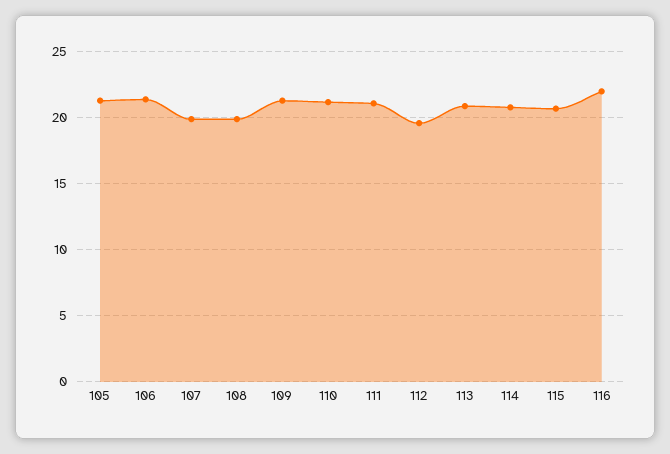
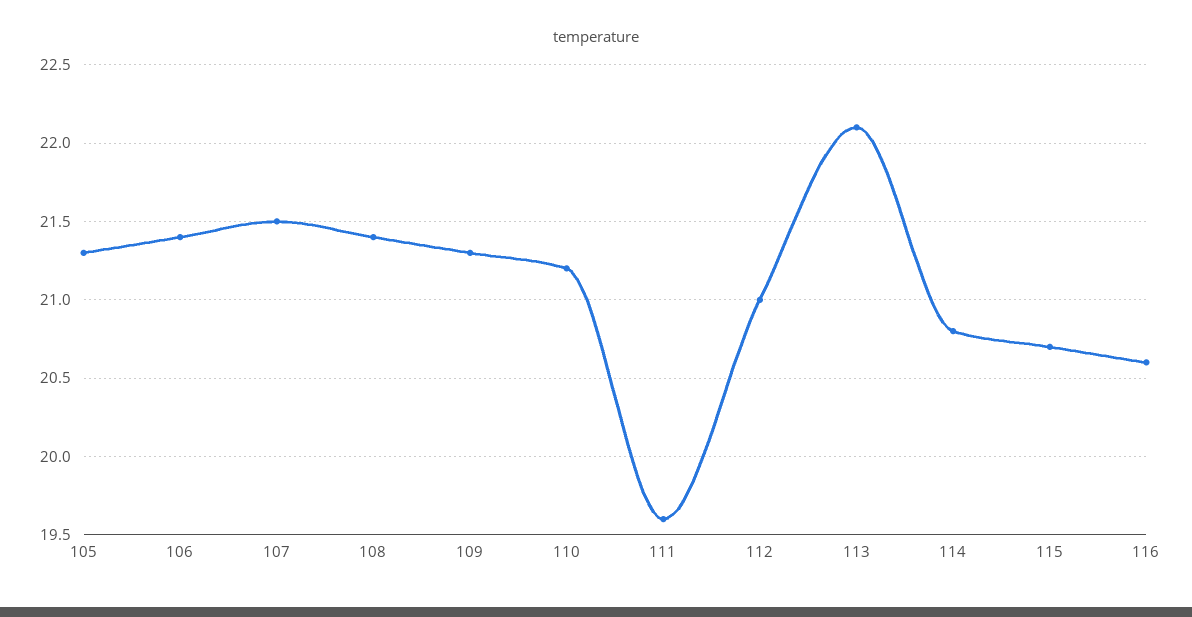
  {
    "105": 21.3,
    "106": 21.4,
-   "107": 20,
+   "107": 21.5,
-   "108": 20,
+   "108": 21.4,
    "109": 21.3,
    "110": 21.2,
-   "111": 21,
+   "111": 19.6,
-   "112": 19.5,
+   "112": 21,
-   "113": 21,
+   "113": 22.1,
    "114": 20.8,
    "115": 20.7,
-   "116": 22
+   "116": 20.6
  }

